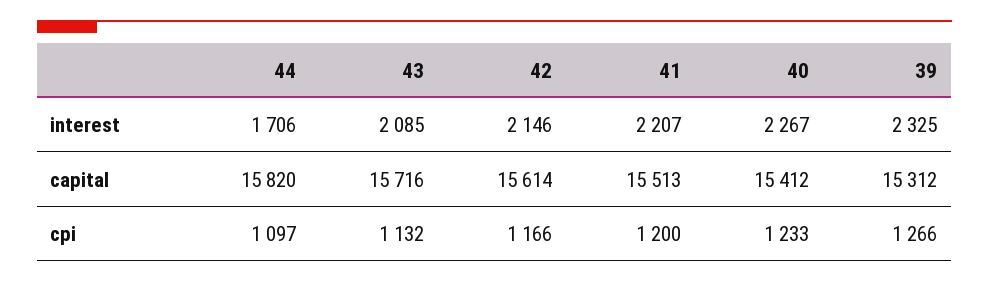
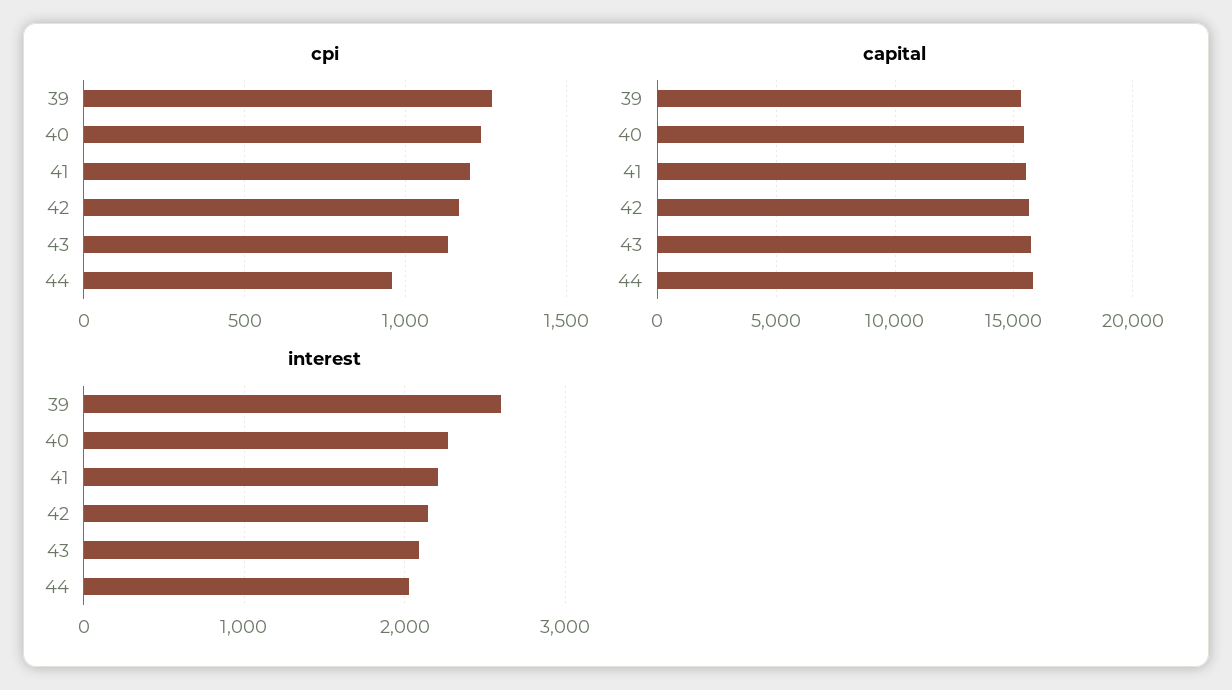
  {
    "interest": {
-     "44": 1706,
+     "44": 2000,
      "43": 2085,
      "42": 2146,
      "41": 2207,
      "40": 2267,
-     "39": 2325
+     "39": 2600
    },
    "capital": {
      "44": 15820,
      "43": 15716,
      "42": 15614,
      "41": 15513,
      "40": 15412,
      "39": 15312
    },
    "cpi": {
-     "44": 1097,
+     "44": 950,
      "43": 1132,
      "42": 1166,
      "41": 1200,
      "40": 1233,
      "39": 1266
    }
  }

